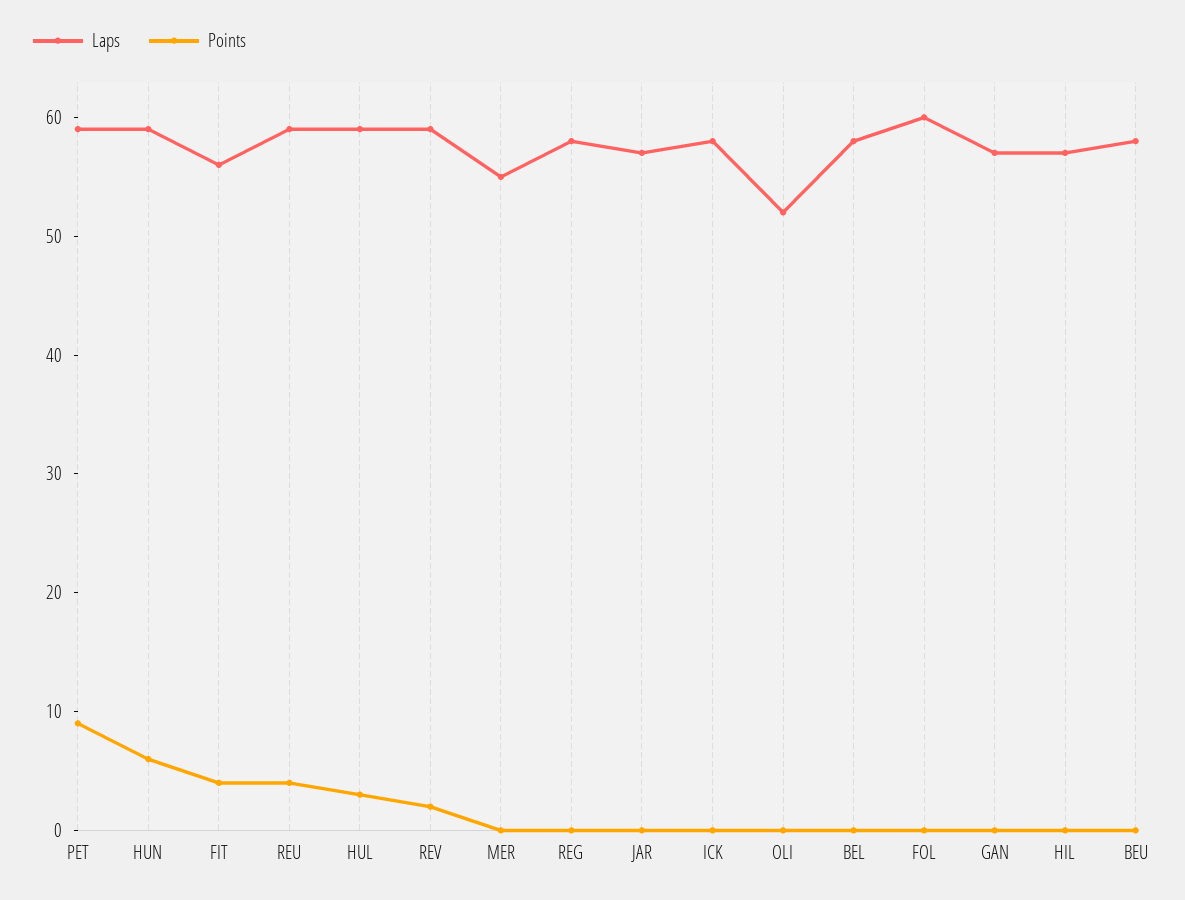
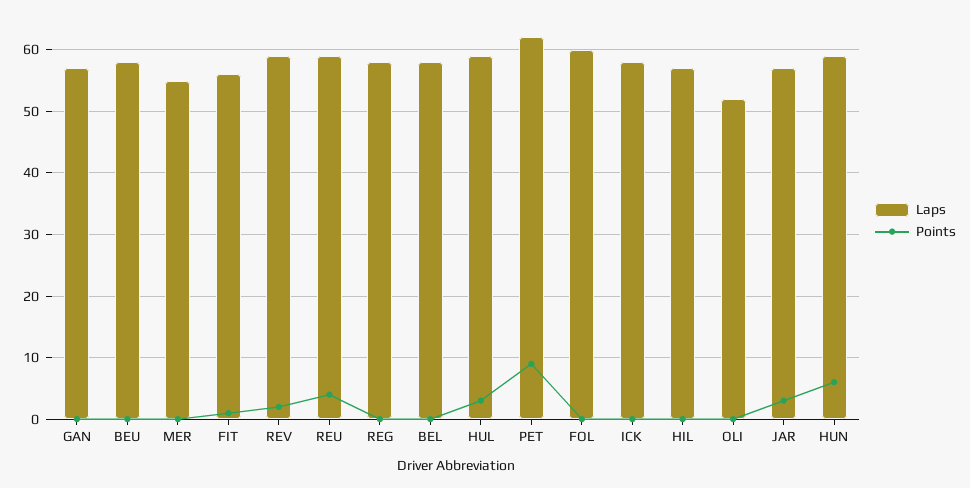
  {
    "Laps": {
-     "PET": 59,
+     "PET": 62,
      "HUN": 59,
      "FIT": 56,
      "REU": 59,
      "HUL": 59,
      "REV": 59,
      "MER": 55,
      "REG": 58,
      "JAR": 57,
      "ICK": 58,
      "OLI": 52,
      "BEL": 58,
      "FOL": 60,
      "GAN": 57,
      "HIL": 57,
      "BEU": 58
    },
    "Points": {
      "PET": 9,
      "HUN": 6,
-     "FIT": 4,
+     "FIT": 1,
      "REU": 4,
      "HUL": 3,
      "REV": 2,
      "MER": 0,
      "REG": 0,
-     "JAR": 0,
+     "JAR": 3,
      "ICK": 0,
      "OLI": 0,
      "BEL": 0,
      "FOL": 0,
      "GAN": 0,
      "HIL": 0,
      "BEU": 0
    }
  }

